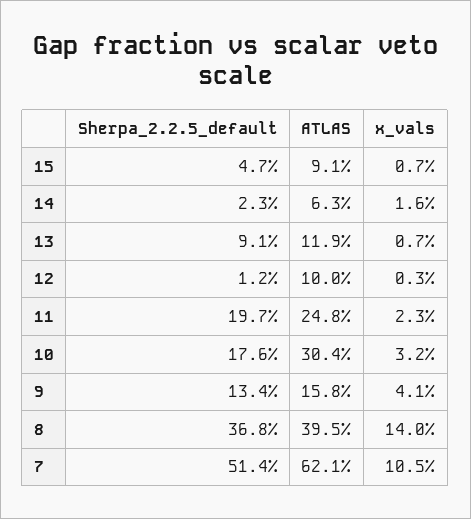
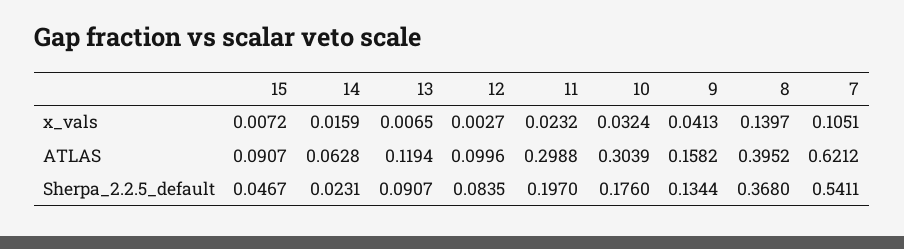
  {
    "Sherpa_2.2.5_default": {
      "15": 0.0467,
      "14": 0.0231,
      "13": 0.0907,
-     "12": 0.012,
+     "12": 0.0835,
      "11": 0.197,
      "10": 0.176,
      "9": 0.1344,
      "8": 0.368,
-     "7": 0.514
+     "7": 0.5411
    },
    "ATLAS": {
      "15": 0.0907,
      "14": 0.0628,
      "13": 0.1194,
      "12": 0.0996,
-     "11": 0.248,
+     "11": 0.2988,
      "10": 0.3039,
      "9": 0.1582,
      "8": 0.3952,
      "7": 0.6212
    },
    "x_vals": {
      "15": 0.0072,
      "14": 0.0159,
      "13": 0.0065,
      "12": 0.0027,
      "11": 0.0232,
      "10": 0.0324,
      "9": 0.0413,
      "8": 0.1397,
      "7": 0.1051
    }
  }

